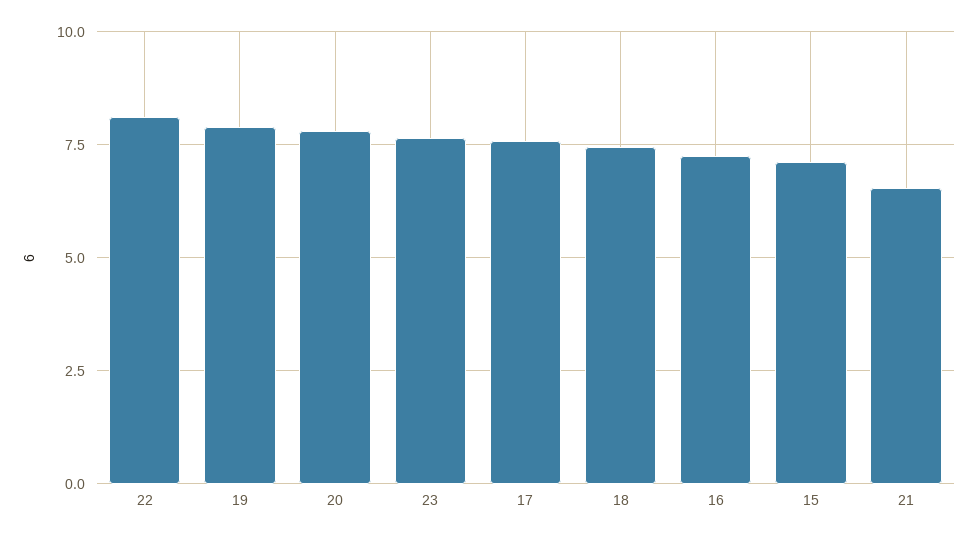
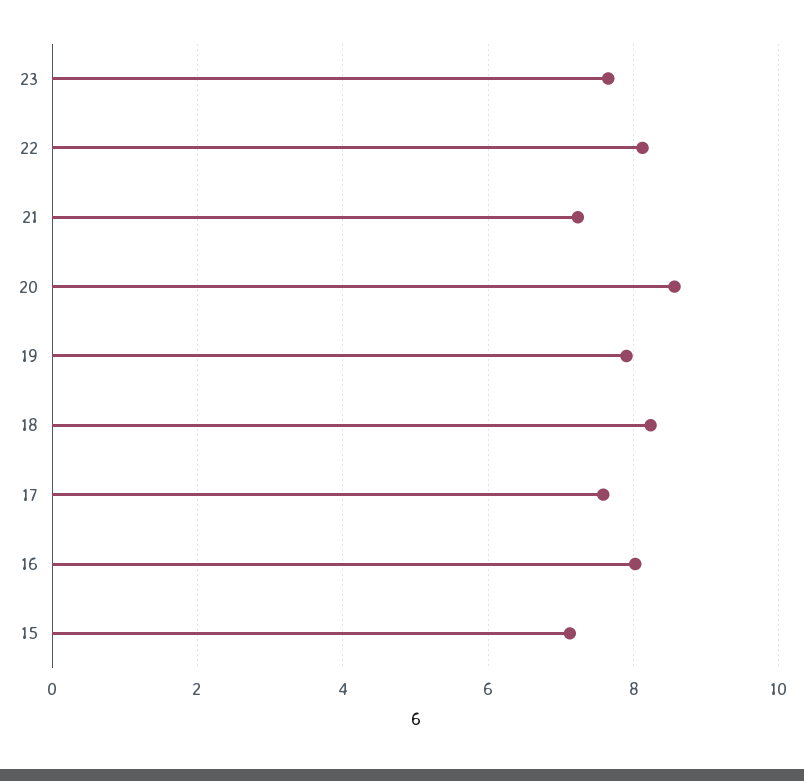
  {
    "22": 8.2,
    "19": 8,
-   "20": 7.75,
+   "20": 8.6,
    "23": 7.6,
    "17": 7.6,
-   "18": 7.5,
+   "18": 8.2,
-   "16": 7.25,
+   "16": 8,
    "15": 7.2,
-   "21": 6.5
+   "21": 7.2
  }

